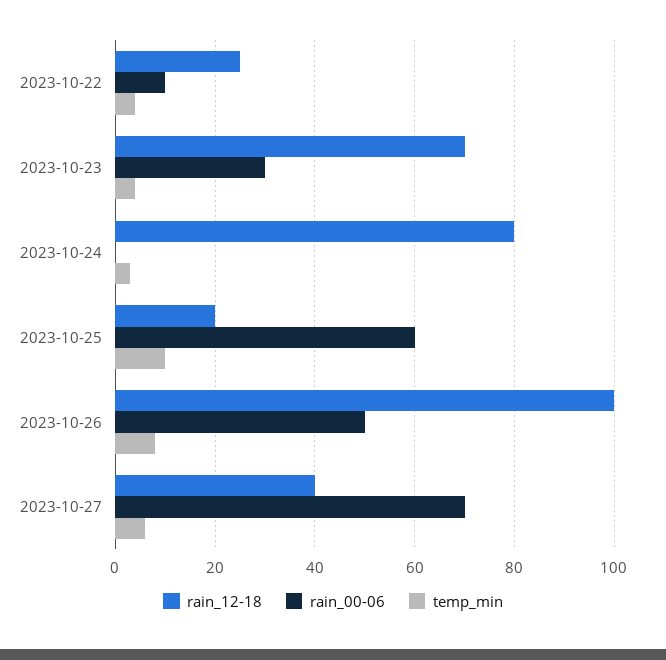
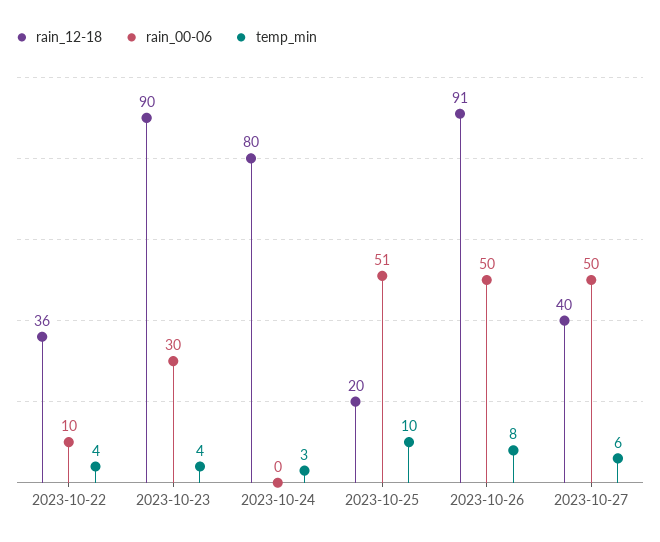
  {
    "rain_12-18": {
-     "2023-10-22": 25,
+     "2023-10-22": 36,
-     "2023-10-23": 70,
+     "2023-10-23": 90,
      "2023-10-24": 80,
      "2023-10-25": 20,
-     "2023-10-26": 100,
+     "2023-10-26": 91,
      "2023-10-27": 40
    },
    "rain_00-06": {
      "2023-10-22": 10,
      "2023-10-23": 30,
      "2023-10-24": 0,
-     "2023-10-25": 60,
+     "2023-10-25": 51,
      "2023-10-26": 50,
-     "2023-10-27": 70
+     "2023-10-27": 50
    },
    "temp_min": {
      "2023-10-22": 4,
      "2023-10-23": 4,
      "2023-10-24": 3,
      "2023-10-25": 10,
      "2023-10-26": 8,
      "2023-10-27": 6
    }
  }

